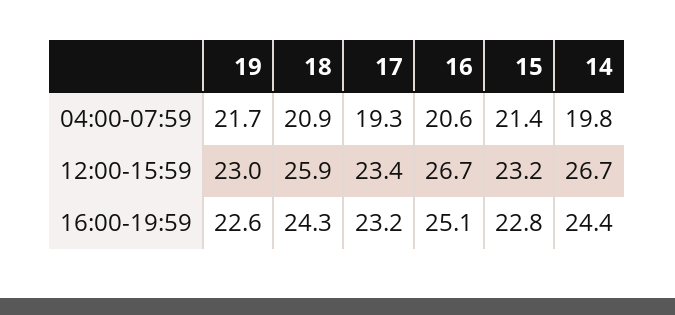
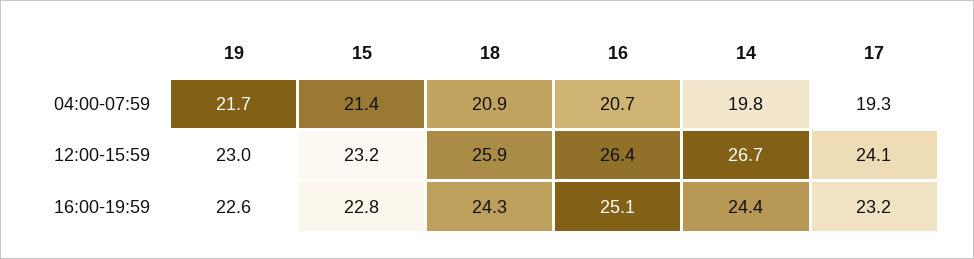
  {
    "19": {
      "04:00-07:59": 21.7,
      "12:00-15:59": 23,
      "16:00-19:59": 22.6
    },
    "18": {
      "04:00-07:59": 20.9,
      "12:00-15:59": 25.9,
      "16:00-19:59": 24.3
    },
    "17": {
      "04:00-07:59": 19.3,
-     "12:00-15:59": 23.4,
+     "12:00-15:59": 24.1,
      "16:00-19:59": 23.2
    },
    "16": {
-     "04:00-07:59": 20.6,
+     "04:00-07:59": 20.7,
-     "12:00-15:59": 26.7,
+     "12:00-15:59": 26.4,
      "16:00-19:59": 25.1
    },
    "15": {
      "04:00-07:59": 21.4,
      "12:00-15:59": 23.2,
      "16:00-19:59": 22.8
    },
    "14": {
      "04:00-07:59": 19.8,
      "12:00-15:59": 26.7,
      "16:00-19:59": 24.4
    }
  }

